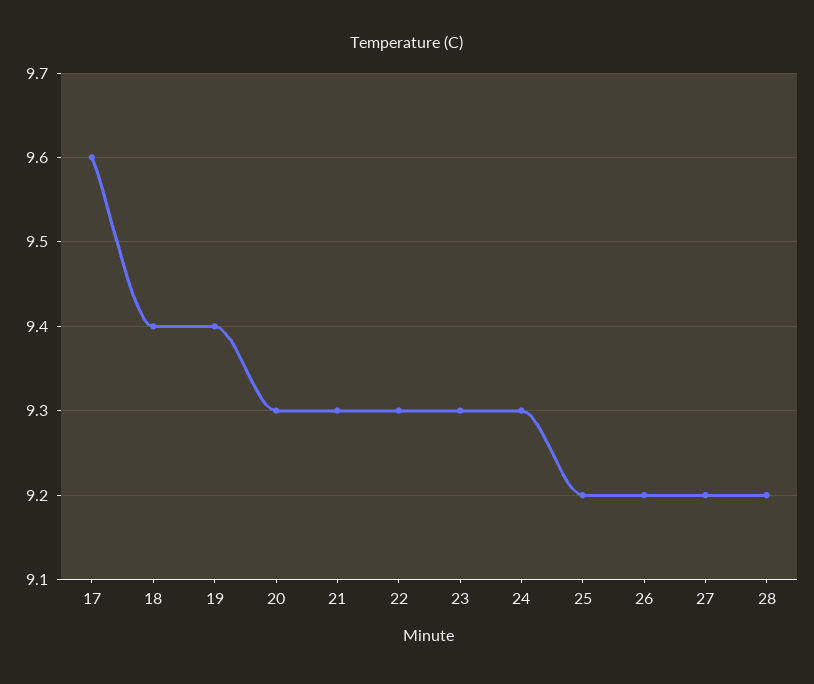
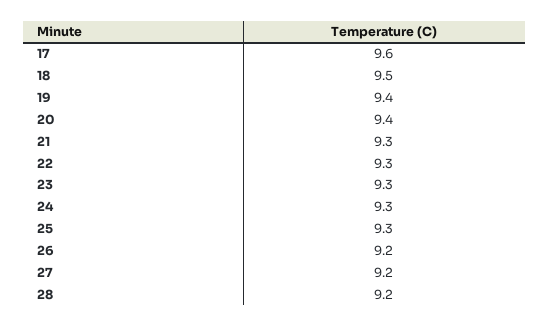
  {
    "17": 9.6,
-   "18": 9.4,
+   "18": 9.5,
    "19": 9.4,
-   "20": 9.3,
+   "20": 9.4,
    "21": 9.3,
    "22": 9.3,
    "23": 9.3,
    "24": 9.3,
-   "25": 9.2,
+   "25": 9.3,
    "26": 9.2,
    "27": 9.2,
    "28": 9.2
  }

